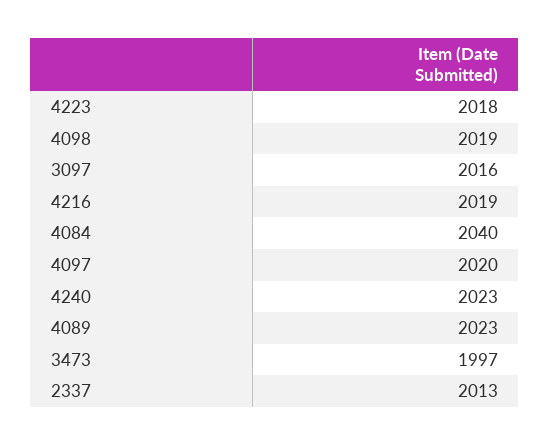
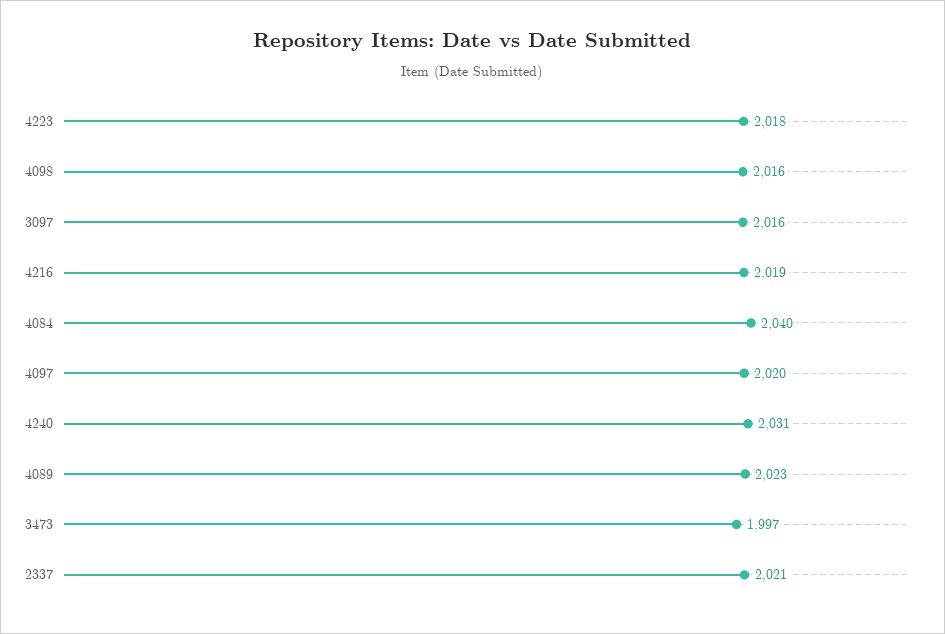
  {
    "4223": 2018,
-   "4098": 2019,
+   "4098": 2016,
    "3097": 2016,
    "4216": 2019,
    "4084": 2040,
    "4097": 2020,
-   "4240": 2023,
+   "4240": 2031,
    "4089": 2023,
    "3473": 1997,
-   "2337": 2013
+   "2337": 2021
  }

